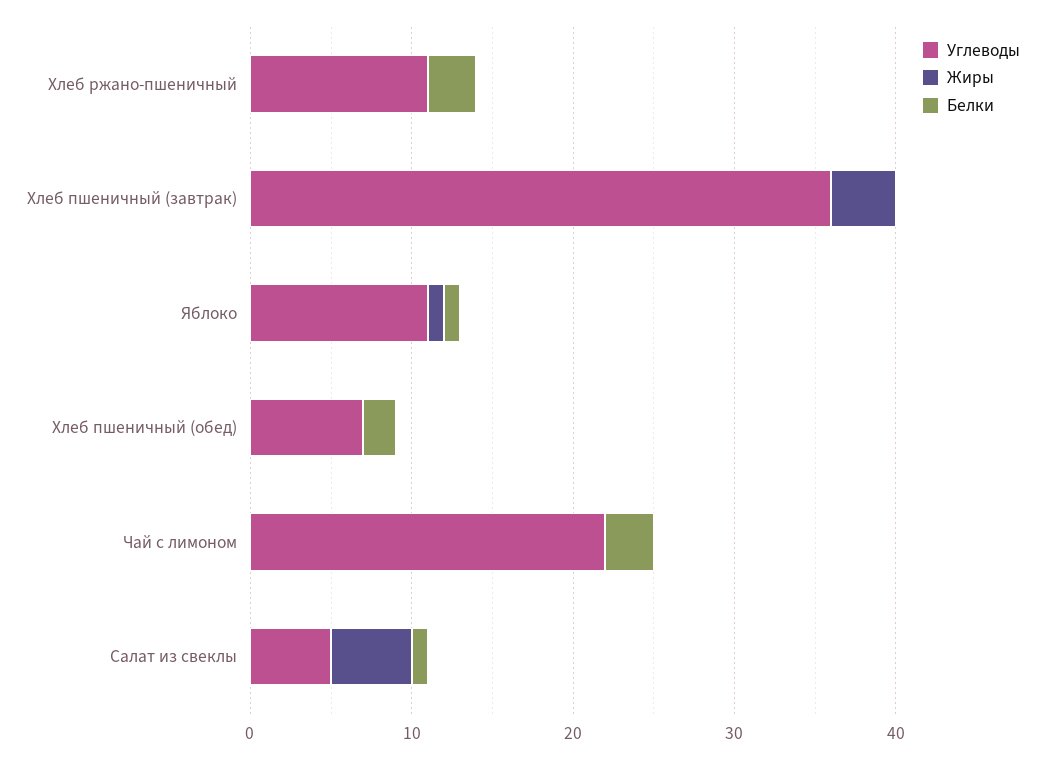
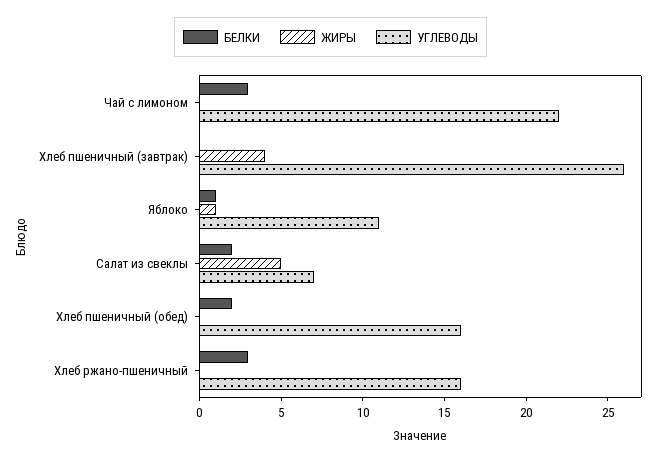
  {
    "Углеводы": {
-     "Хлеб ржано-пшеничный": 11,
+     "Хлеб ржано-пшеничный": 16,
-     "Хлеб пшеничный (завтрак)": 36,
+     "Хлеб пшеничный (завтрак)": 26,
      "Яблоко": 11,
-     "Хлеб пшеничный (обед)": 7,
+     "Хлеб пшеничный (обед)": 16,
      "Чай с лимоном": 22,
-     "Салат из свеклы": 5
+     "Салат из свеклы": 7
    },
    "Жиры": {
      "Хлеб ржано-пшеничный": 0,
      "Хлеб пшеничный (завтрак)": 4,
      "Яблоко": 1,
      "Хлеб пшеничный (обед)": 0,
      "Чай с лимоном": 0,
      "Салат из свеклы": 5
    },
    "Белки": {
      "Хлеб ржано-пшеничный": 3,
      "Хлеб пшеничный (завтрак)": 0,
      "Яблоко": 1,
      "Хлеб пшеничный (обед)": 2,
      "Чай с лимоном": 3,
-     "Салат из свеклы": 1
+     "Салат из свеклы": 2
    }
  }

